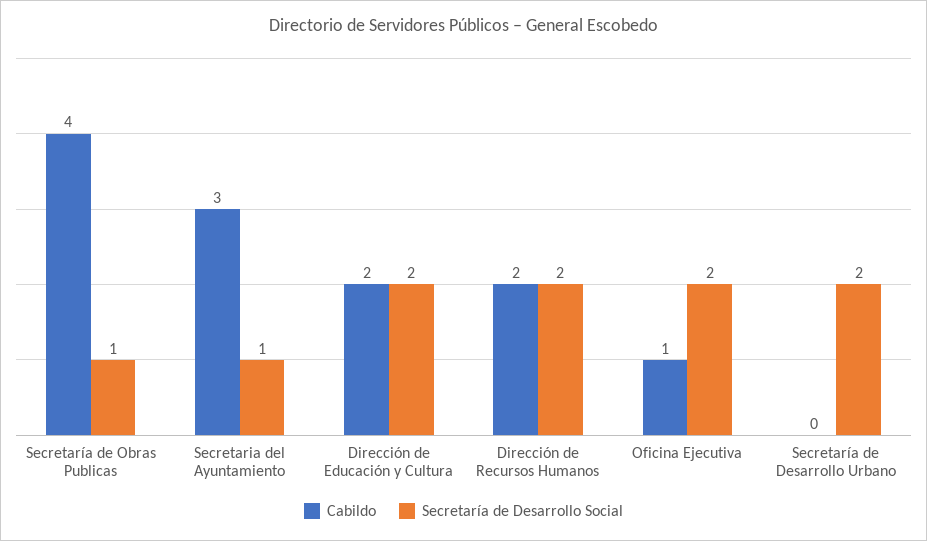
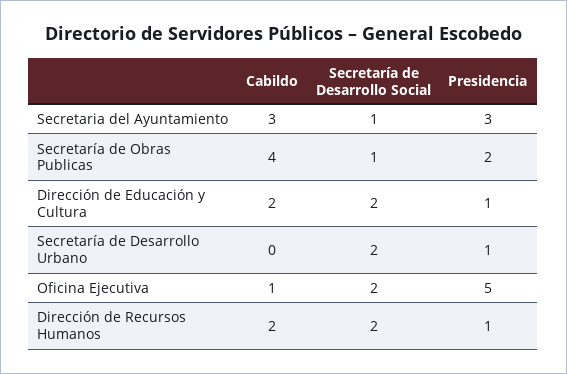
  {
    "Cabildo": {
      "Secretaría de Obras Publicas": 4,
      "Secretaria del Ayuntamiento": 3,
      "Dirección de Educación y Cultura": 2,
      "Dirección de Recursos Humanos": 2,
      "Oficina Ejecutiva": 1,
      "Secretaría de Desarrollo Urbano": 0
    },
    "Secretaría de Desarrollo Social": {
      "Secretaría de Obras Publicas": 1,
      "Secretaria del Ayuntamiento": 1,
      "Dirección de Educación y Cultura": 2,
      "Dirección de Recursos Humanos": 2,
      "Oficina Ejecutiva": 2,
      "Secretaría de Desarrollo Urbano": 2
-   }
+   },
+   "Presidencia": {
+     "Secretaria del Ayuntamiento": 3,
+     "Secretaría de Obras Publicas": 2,
+     "Dirección de Educación y Cultura": 1,
+     "Secretaría de Desarrollo Urbano": 1,
+     "Oficina Ejecutiva": 5,
+     "Dirección de Recursos Humanos": 1
+   }
  }

